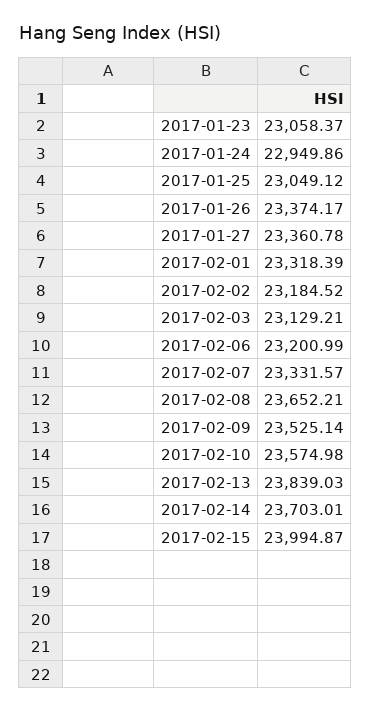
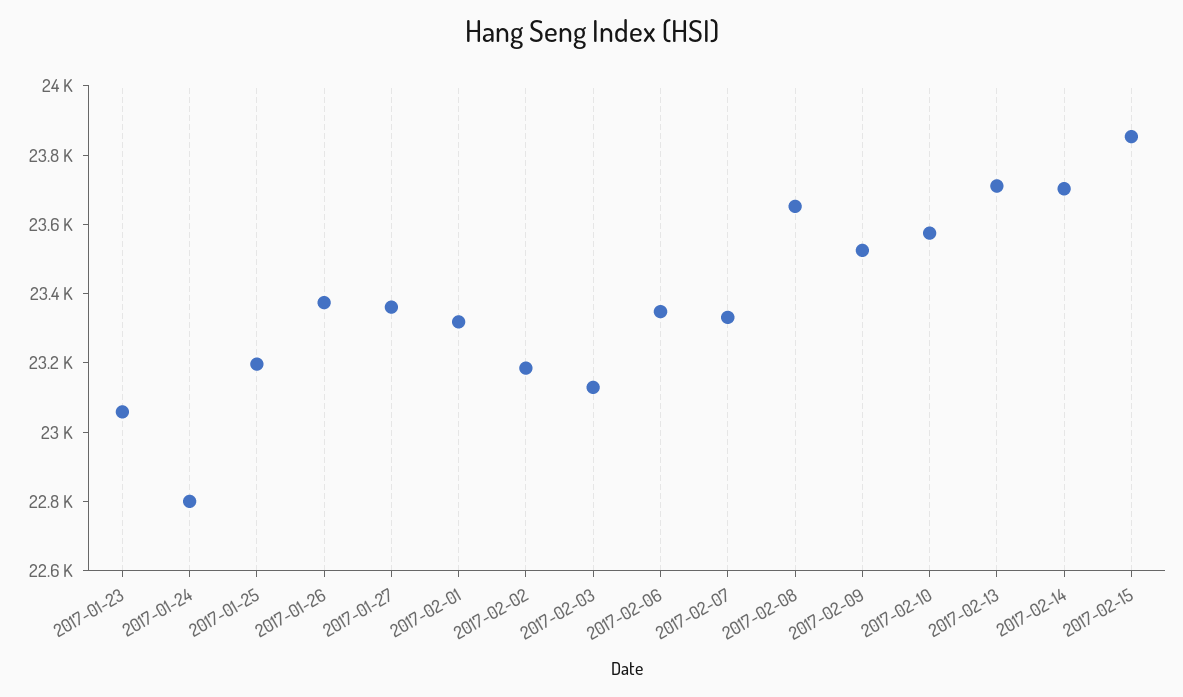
  {
    "2017-01-23": 23058.37,
-   "2017-01-24": 22949.86,
+   "2017-01-24": 22800,
-   "2017-01-25": 23049.12,
+   "2017-01-25": 23200,
    "2017-01-26": 23374.17,
    "2017-01-27": 23360.78,
    "2017-02-01": 23318.39,
    "2017-02-02": 23184.52,
    "2017-02-03": 23129.21,
-   "2017-02-06": 23200.99,
+   "2017-02-06": 23350,
    "2017-02-07": 23331.57,
    "2017-02-08": 23652.21,
    "2017-02-09": 23525.14,
    "2017-02-10": 23574.98,
-   "2017-02-13": 23839.03,
+   "2017-02-13": 23700,
    "2017-02-14": 23703.01,
-   "2017-02-15": 23994.87
+   "2017-02-15": 23850
  }

